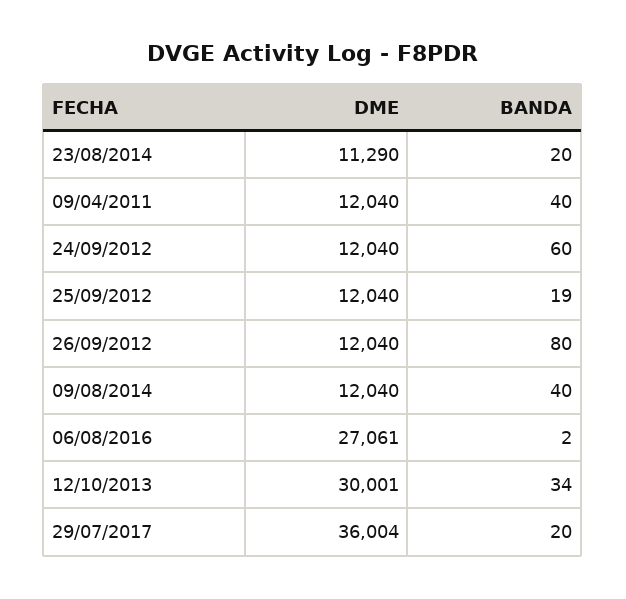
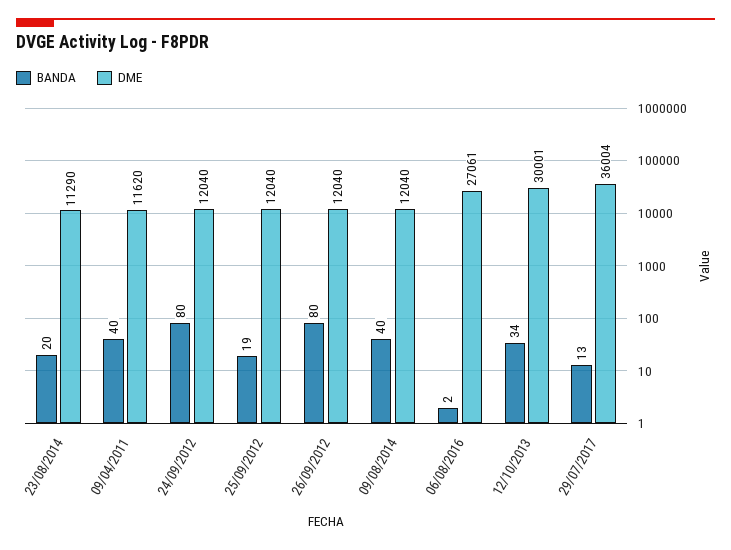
  {
    "DME": {
      "23/08/2014": 11290,
-     "09/04/2011": 12040,
+     "09/04/2011": 11620,
      "24/09/2012": 12040,
      "25/09/2012": 12040,
      "26/09/2012": 12040,
      "09/08/2014": 12040,
      "06/08/2016": 27061,
      "12/10/2013": 30001,
      "29/07/2017": 36004
    },
    "BANDA": {
      "23/08/2014": 20,
      "09/04/2011": 40,
-     "24/09/2012": 60,
+     "24/09/2012": 80,
      "25/09/2012": 19,
      "26/09/2012": 80,
      "09/08/2014": 40,
      "06/08/2016": 2,
      "12/10/2013": 34,
-     "29/07/2017": 20
+     "29/07/2017": 13
    }
  }

